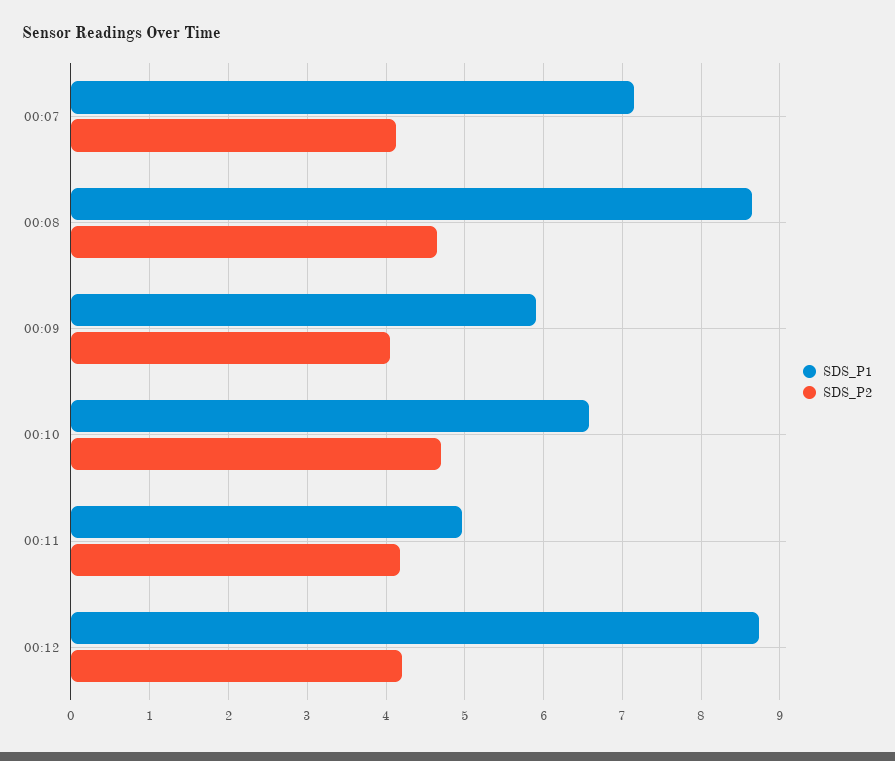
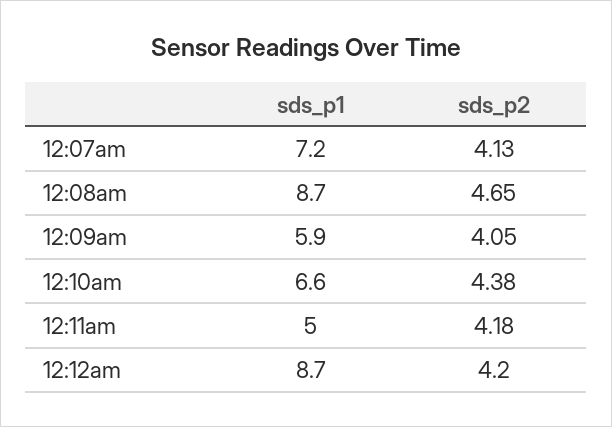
  {
    "SDS_P1": {
      "00:07": 7.2,
      "00:08": 8.7,
      "00:09": 5.9,
      "00:10": 6.6,
      "00:11": 5,
      "00:12": 8.7
    },
    "SDS_P2": {
      "00:07": 4.13,
      "00:08": 4.65,
      "00:09": 4.05,
-     "00:10": 4.7,
+     "00:10": 4.38,
      "00:11": 4.18,
      "00:12": 4.2
    }
  }

